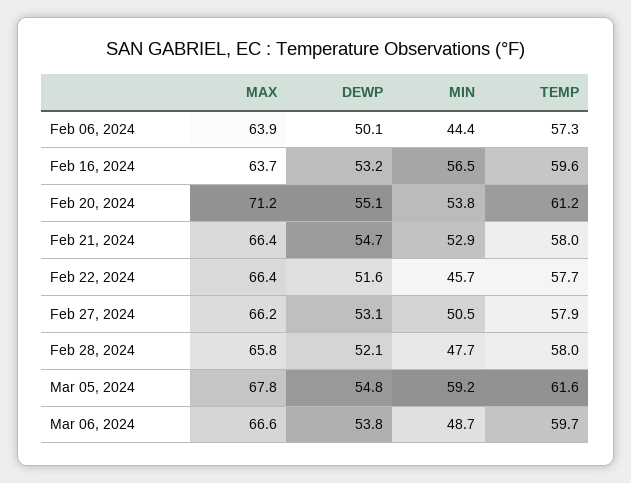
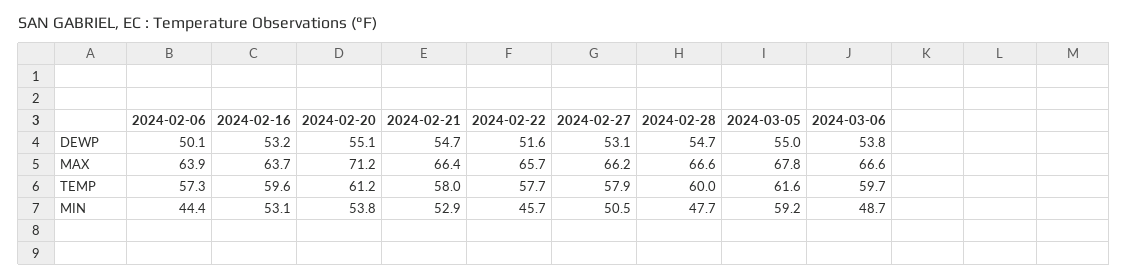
  {
    "MAX": {
      "Feb 06, 2024": 63.9,
      "Feb 16, 2024": 63.7,
      "Feb 20, 2024": 71.2,
      "Feb 21, 2024": 66.4,
-     "Feb 22, 2024": 66.4,
+     "Feb 22, 2024": 65.7,
      "Feb 27, 2024": 66.2,
-     "Feb 28, 2024": 65.8,
+     "Feb 28, 2024": 66.6,
      "Mar 05, 2024": 67.8,
      "Mar 06, 2024": 66.6
    },
    "DEWP": {
      "Feb 06, 2024": 50.1,
      "Feb 16, 2024": 53.2,
      "Feb 20, 2024": 55.1,
      "Feb 21, 2024": 54.7,
      "Feb 22, 2024": 51.6,
      "Feb 27, 2024": 53.1,
-     "Feb 28, 2024": 52.1,
+     "Feb 28, 2024": 54.7,
-     "Mar 05, 2024": 54.8,
+     "Mar 05, 2024": 55,
      "Mar 06, 2024": 53.8
    },
    "MIN": {
      "Feb 06, 2024": 44.4,
-     "Feb 16, 2024": 56.5,
+     "Feb 16, 2024": 53.1,
      "Feb 20, 2024": 53.8,
      "Feb 21, 2024": 52.9,
      "Feb 22, 2024": 45.7,
      "Feb 27, 2024": 50.5,
      "Feb 28, 2024": 47.7,
      "Mar 05, 2024": 59.2,
      "Mar 06, 2024": 48.7
    },
    "TEMP": {
      "Feb 06, 2024": 57.3,
      "Feb 16, 2024": 59.6,
      "Feb 20, 2024": 61.2,
      "Feb 21, 2024": 58,
      "Feb 22, 2024": 57.7,
      "Feb 27, 2024": 57.9,
-     "Feb 28, 2024": 58,
+     "Feb 28, 2024": 60,
      "Mar 05, 2024": 61.6,
      "Mar 06, 2024": 59.7
    }
  }

